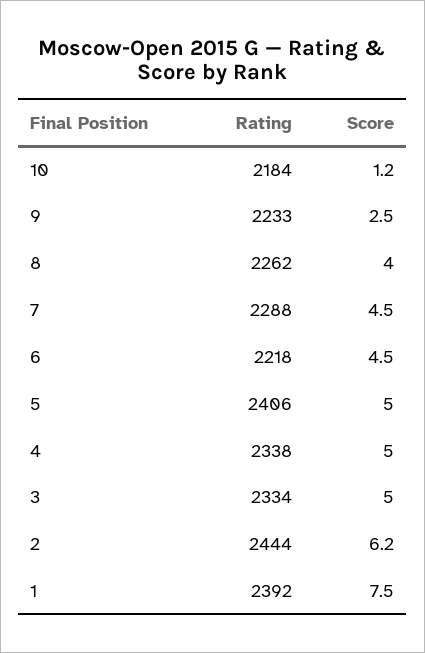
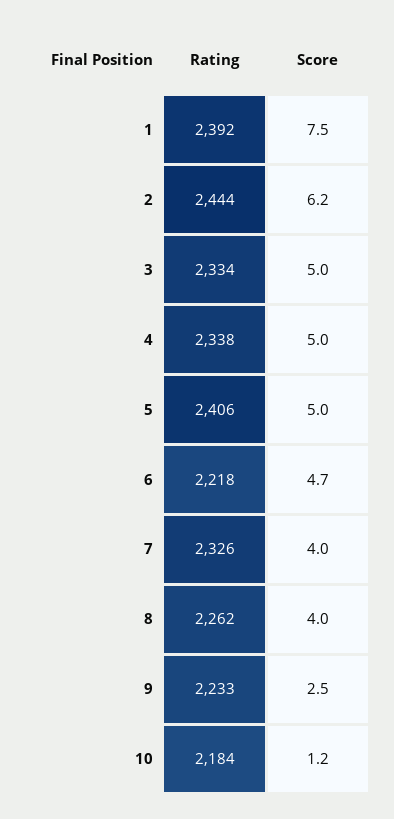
  {
    "Rating": {
      "10": 2184,
      "9": 2233,
      "8": 2262,
-     "7": 2288,
+     "7": 2326,
      "6": 2218,
      "5": 2406,
      "4": 2338,
      "3": 2334,
      "2": 2444,
      "1": 2392
    },
    "Score": {
      "10": 1.2,
      "9": 2.5,
      "8": 4,
-     "7": 4.5,
+     "7": 4,
-     "6": 4.5,
+     "6": 4.7,
      "5": 5,
      "4": 5,
      "3": 5,
      "2": 6.2,
      "1": 7.5
    }
  }

